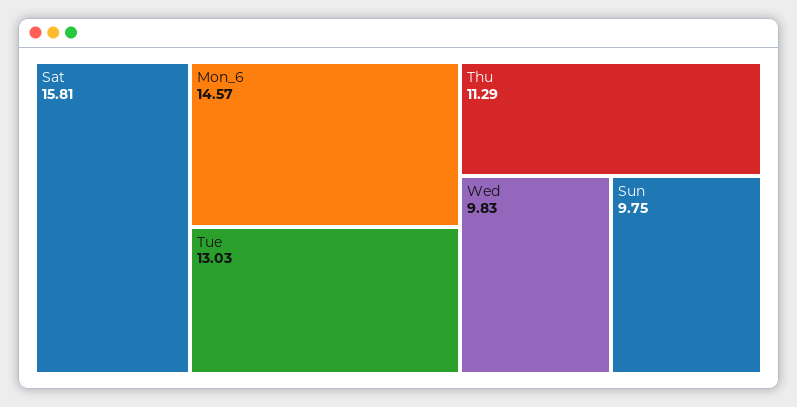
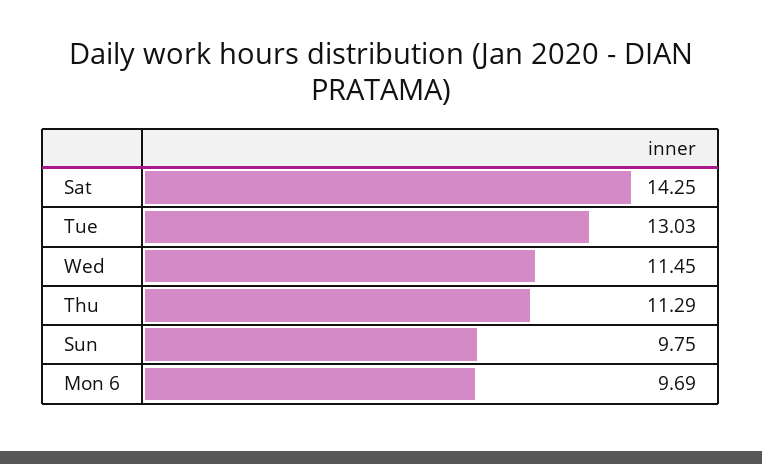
  {
-   "Sat": 15.81,
+   "Sat": 14.25,
-   "Mon_6": 14.57,
+   "Mon_6": 9.69,
    "Tue": 13.03,
    "Thu": 11.29,
-   "Wed": 9.83,
+   "Wed": 11.45,
    "Sun": 9.75
  }

